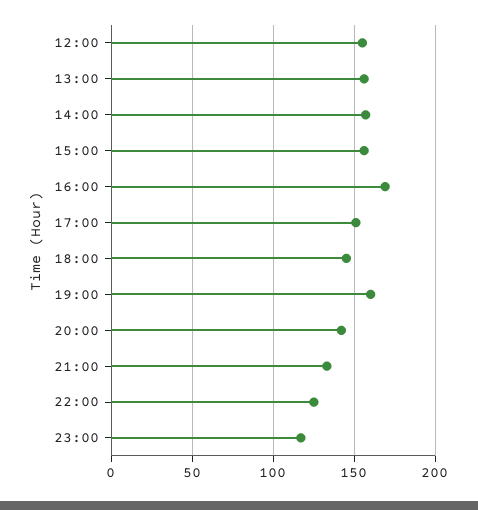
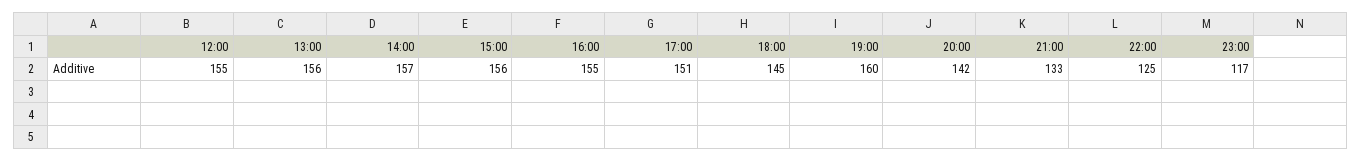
  {
    "12:00": 155,
    "13:00": 156,
    "14:00": 157,
    "15:00": 156,
-   "16:00": 170,
+   "16:00": 155,
    "17:00": 151,
    "18:00": 145,
    "19:00": 160,
    "20:00": 142,
    "21:00": 133,
    "22:00": 125,
    "23:00": 117
  }

